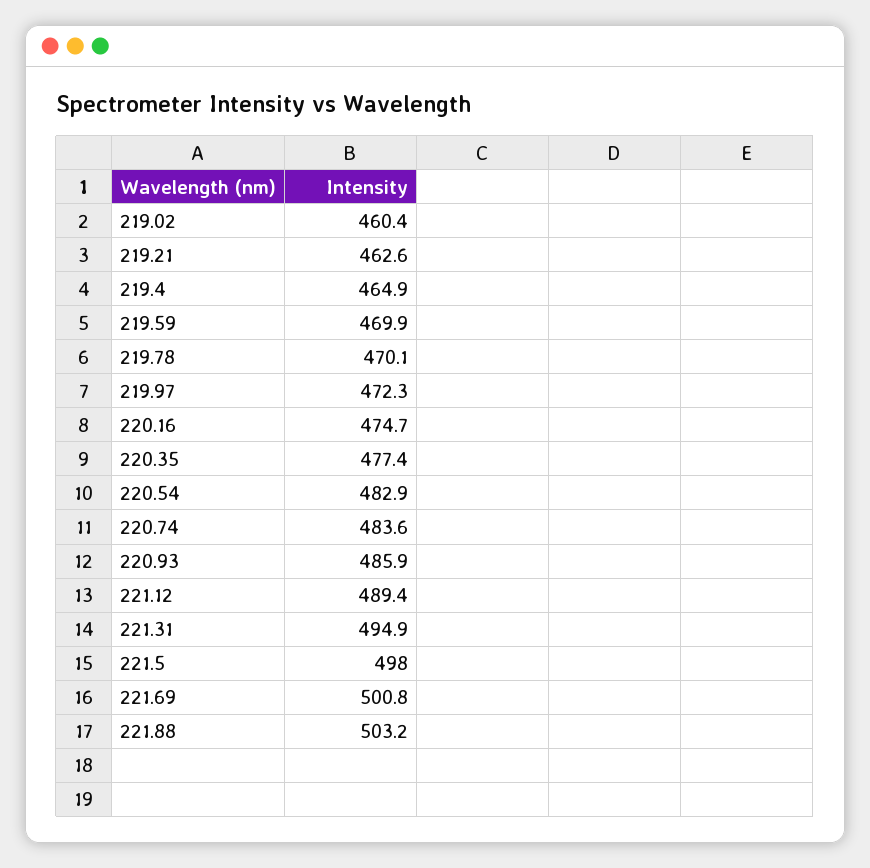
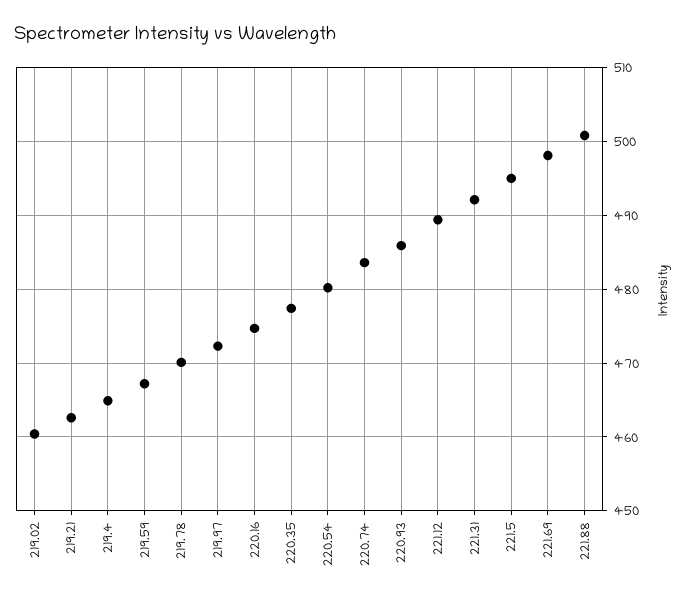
  {
    "219.02": 460.4,
    "219.21": 462.6,
    "219.4": 464.9,
-   "219.59": 469.9,
+   "219.59": 467,
    "219.78": 470.1,
    "219.97": 472.3,
    "220.16": 474.7,
    "220.35": 477.4,
-   "220.54": 482.9,
+   "220.54": 480,
    "220.74": 483.6,
    "220.93": 485.9,
    "221.12": 489.4,
-   "221.31": 494.9,
+   "221.31": 492,
-   "221.5": 498,
+   "221.5": 495,
-   "221.69": 500.8,
+   "221.69": 498,
-   "221.88": 503.2
+   "221.88": 501
  }

